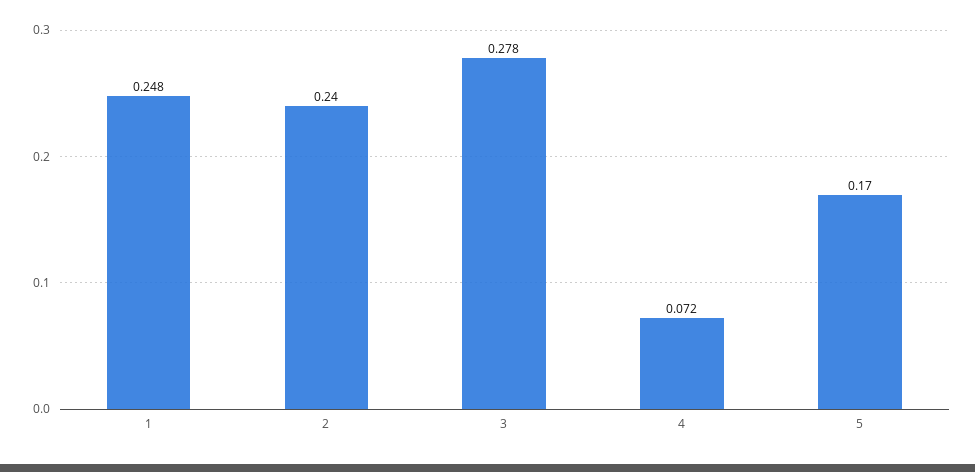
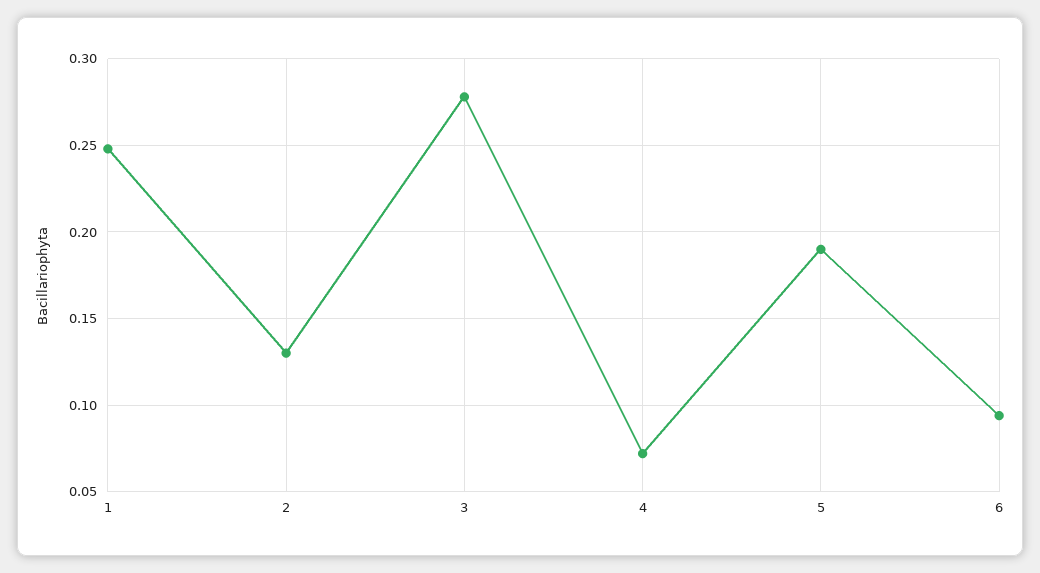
  {
    "1": 0.248,
-   "2": 0.24,
+   "2": 0.13,
    "3": 0.278,
    "4": 0.072,
-   "5": 0.17
+   "5": 0.19,
+   "6": 0.095
  }

